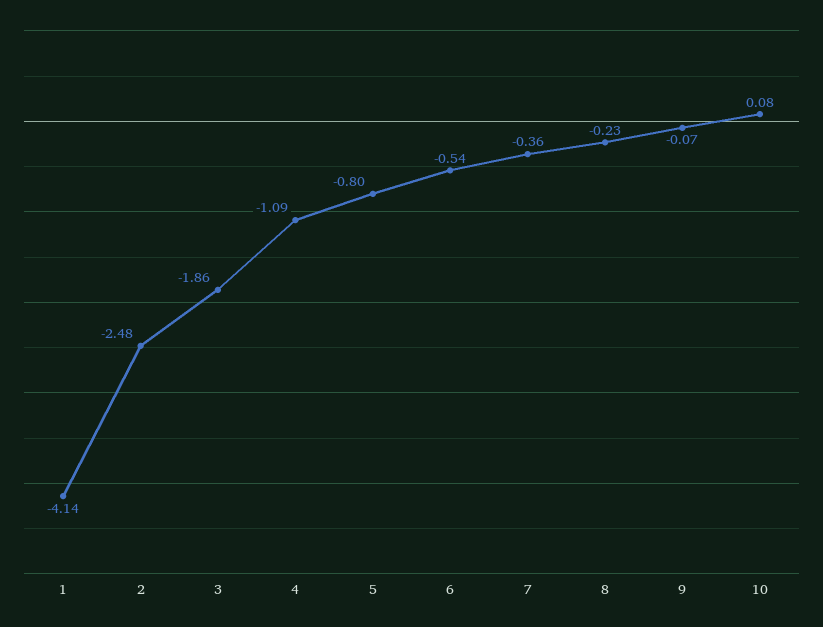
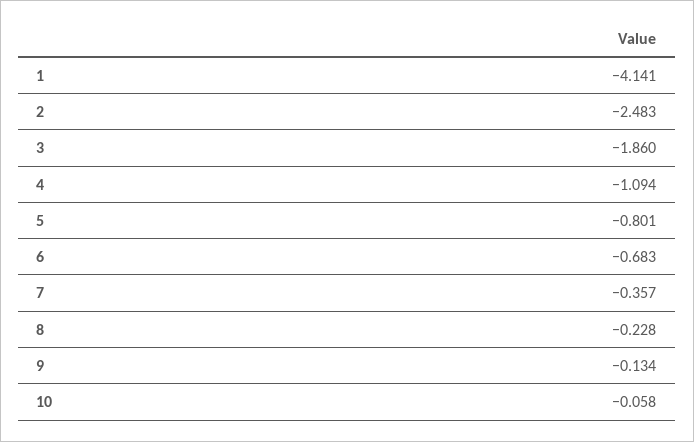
  {
    "1": -4.141,
    "2": -2.483,
    "3": -1.86,
    "4": -1.094,
    "5": -0.801,
-   "6": -0.54,
+   "6": -0.683,
    "7": -0.357,
    "8": -0.228,
-   "9": -0.07,
+   "9": -0.134,
-   "10": 0.08
+   "10": -0.058
  }

